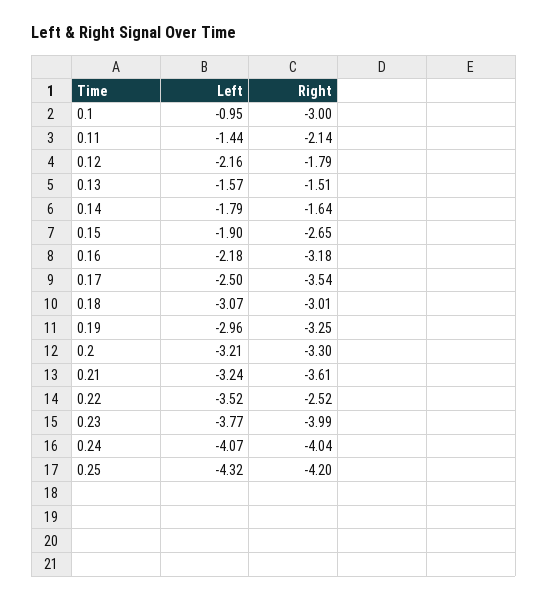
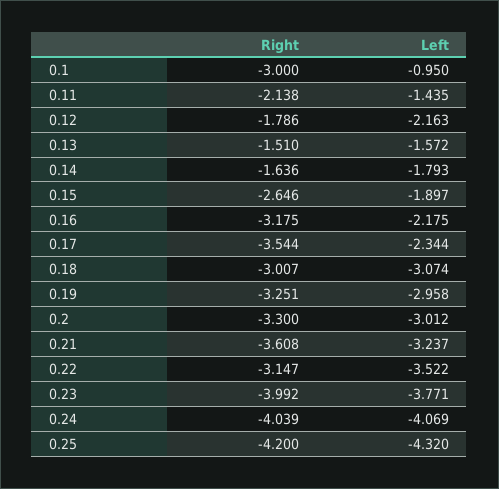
  {
    "Left": {
      "0.1": -0.95,
      "0.11": -1.435,
      "0.12": -2.163,
      "0.13": -1.572,
      "0.14": -1.793,
      "0.15": -1.897,
      "0.16": -2.175,
-     "0.17": -2.5,
+     "0.17": -2.344,
      "0.18": -3.074,
      "0.19": -2.958,
-     "0.2": -3.21,
+     "0.2": -3.012,
      "0.21": -3.237,
      "0.22": -3.522,
      "0.23": -3.771,
      "0.24": -4.069,
      "0.25": -4.32
    },
    "Right": {
      "0.1": -3,
      "0.11": -2.138,
      "0.12": -1.786,
      "0.13": -1.51,
      "0.14": -1.636,
      "0.15": -2.646,
      "0.16": -3.175,
      "0.17": -3.544,
      "0.18": -3.007,
      "0.19": -3.251,
      "0.2": -3.3,
      "0.21": -3.608,
-     "0.22": -2.52,
+     "0.22": -3.147,
      "0.23": -3.992,
      "0.24": -4.039,
      "0.25": -4.2
    }
  }

